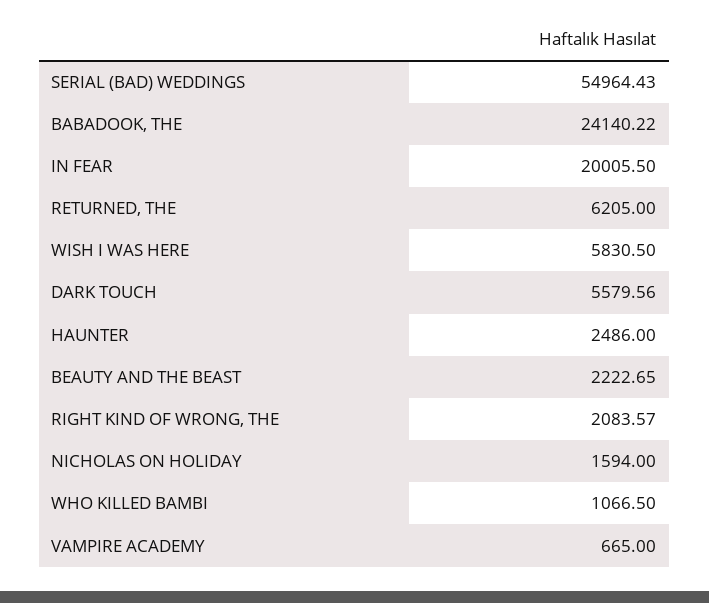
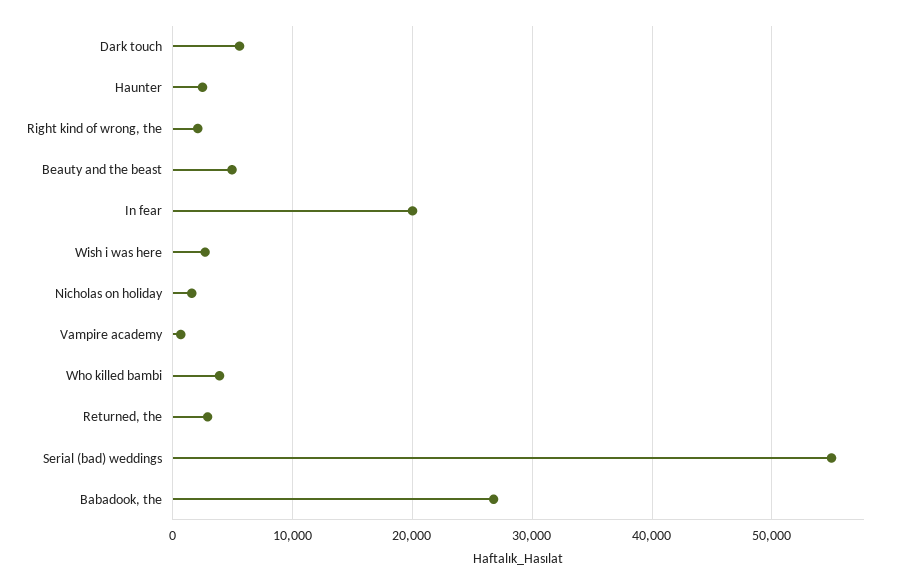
  {
    "SERIAL (BAD) WEDDINGS": 54964.43,
-   "BABADOOK, THE": 24140.22,
+   "BABADOOK, THE": 27000,
    "IN FEAR": 20005.5,
-   "RETURNED, THE": 6205,
+   "RETURNED, THE": 3000,
-   "WISH I WAS HERE": 5830.5,
+   "WISH I WAS HERE": 3000,
    "DARK TOUCH": 5579.56,
    "HAUNTER": 2486,
-   "BEAUTY AND THE BEAST": 2222.65,
+   "BEAUTY AND THE BEAST": 5000,
    "RIGHT KIND OF WRONG, THE": 2083.57,
    "NICHOLAS ON HOLIDAY": 1594,
-   "WHO KILLED BAMBI": 1066.5,
+   "WHO KILLED BAMBI": 4000,
    "VAMPIRE ACADEMY": 665
  }

